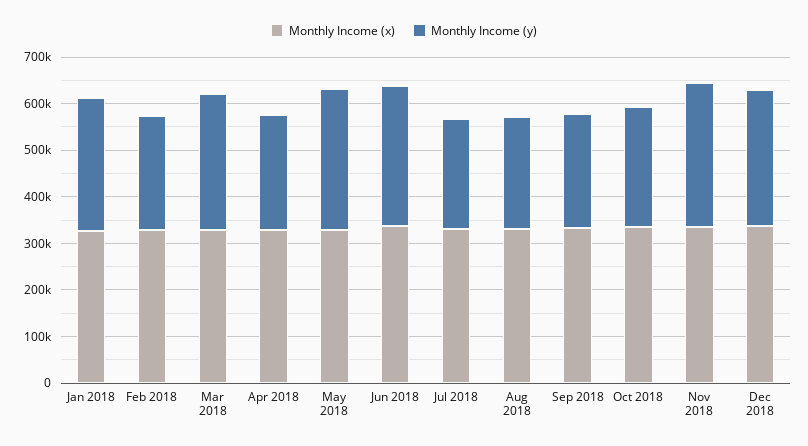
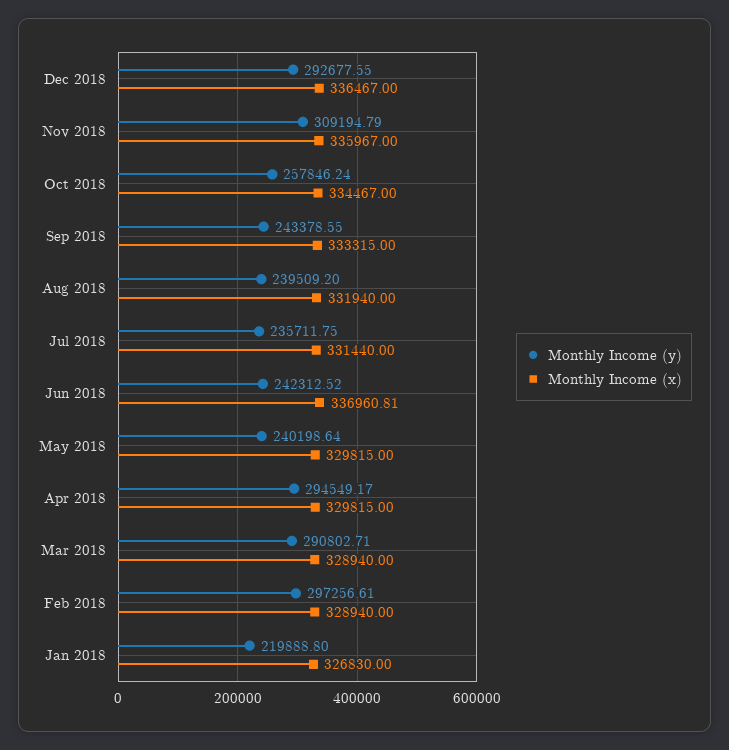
  {
    "Monthly Income (x)": {
      "Jan 2018": 326830,
      "Feb 2018": 328940,
      "Mar 2018": 328940,
      "Apr 2018": 329815,
      "May 2018": 329815,
      "Jun 2018": 336960.81,
      "Jul 2018": 331440,
      "Aug 2018": 331940,
      "Sep 2018": 333315,
      "Oct 2018": 334467,
      "Nov 2018": 335967,
      "Dec 2018": 336467
    },
    "Monthly Income (y)": {
-     "Jan 2018": 280000,
+     "Jan 2018": 219888.8,
-     "Feb 2018": 240000,
+     "Feb 2018": 297256.61,
      "Mar 2018": 290802.71,
-     "Apr 2018": 240000,
+     "Apr 2018": 294549.17,
-     "May 2018": 300000,
+     "May 2018": 240198.64,
-     "Jun 2018": 300000,
+     "Jun 2018": 242312.52,
      "Jul 2018": 235711.75,
      "Aug 2018": 239509.2,
      "Sep 2018": 243378.55,
      "Oct 2018": 257846.24,
      "Nov 2018": 309194.79,
      "Dec 2018": 292677.55
    }
  }

